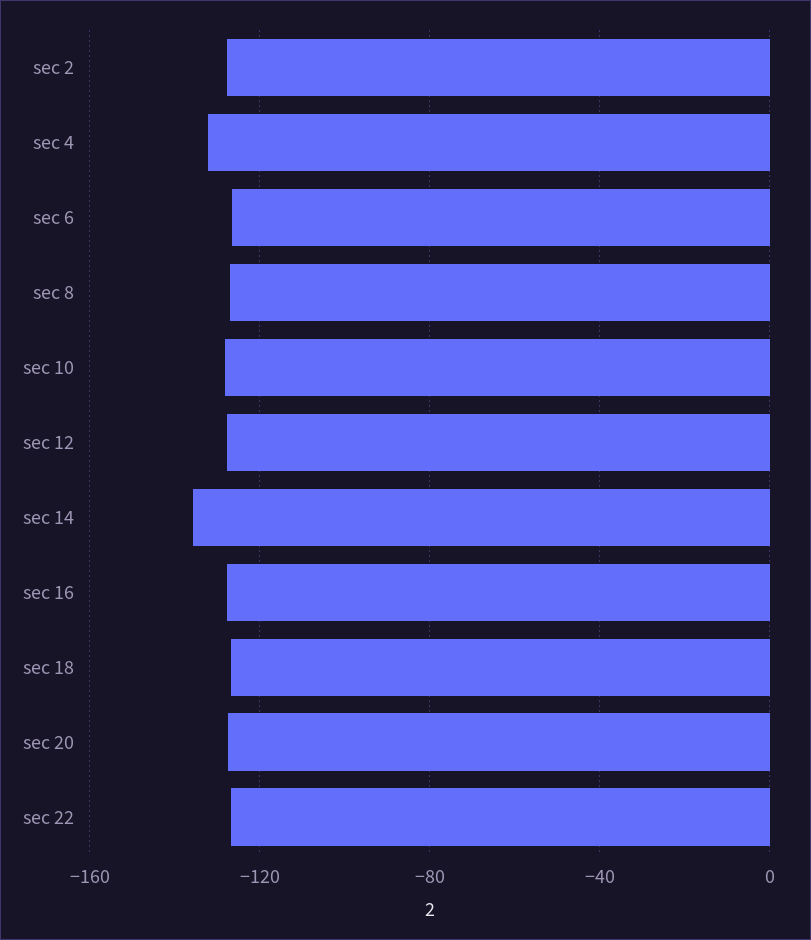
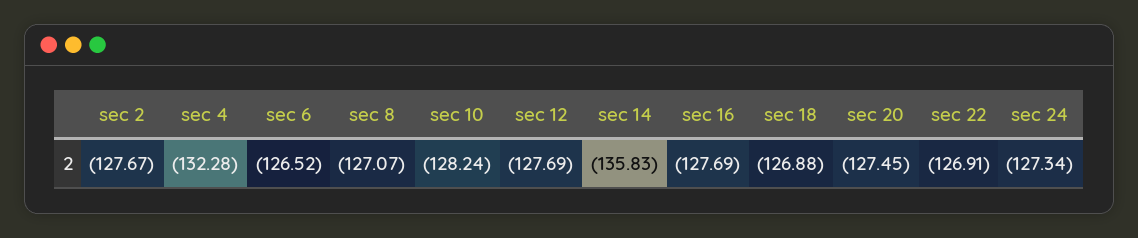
  {
    "sec 2": -127.67,
    "sec 4": -132.28,
    "sec 6": -126.52,
    "sec 8": -127.07,
    "sec 10": -128.24,
    "sec 12": -127.69,
    "sec 14": -135.83,
    "sec 16": -127.69,
    "sec 18": -126.88,
    "sec 20": -127.45,
-   "sec 22": -126.91
+   "sec 22": -126.91,
+   "sec 24": -127.34
  }

